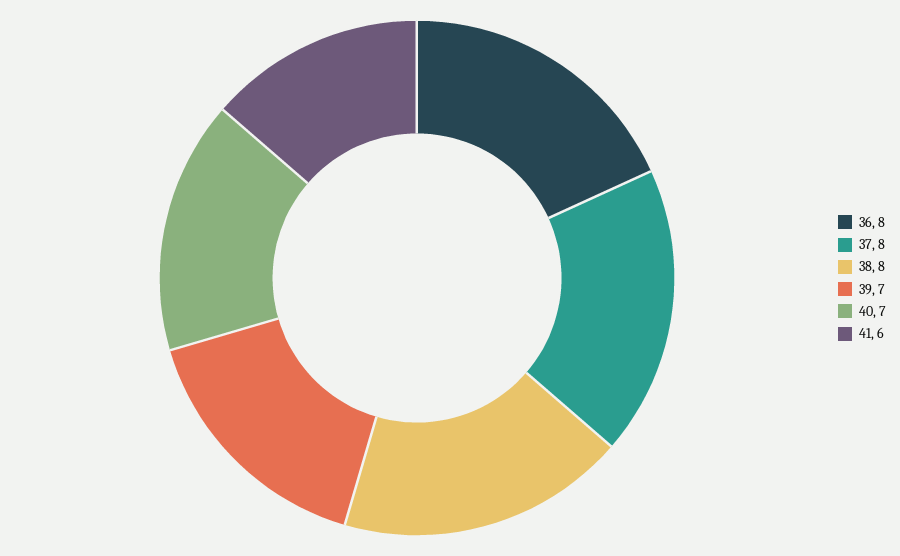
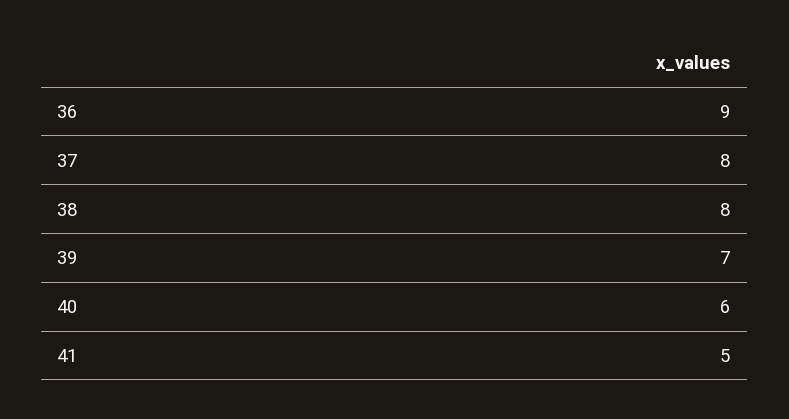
  {
-   "36": 8,
+   "36": 9,
    "37": 8,
    "38": 8,
    "39": 7,
-   "40": 7,
+   "40": 6,
-   "41": 6
+   "41": 5
  }

